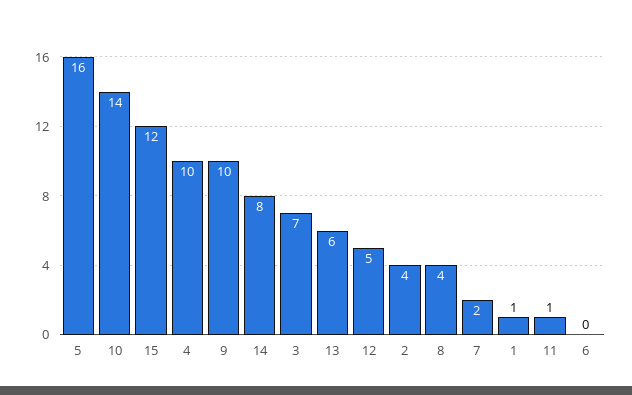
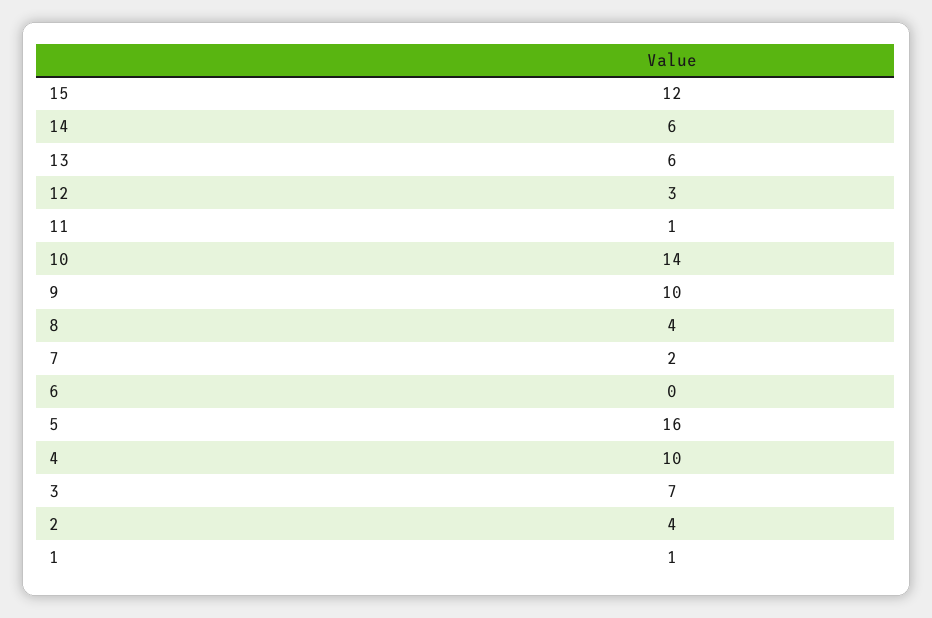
  {
    "5": 16,
    "10": 14,
    "15": 12,
    "4": 10,
    "9": 10,
-   "14": 8,
+   "14": 6,
    "3": 7,
    "13": 6,
-   "12": 5,
+   "12": 3,
    "2": 4,
    "8": 4,
    "7": 2,
    "1": 1,
    "11": 1,
    "6": 0
  }

